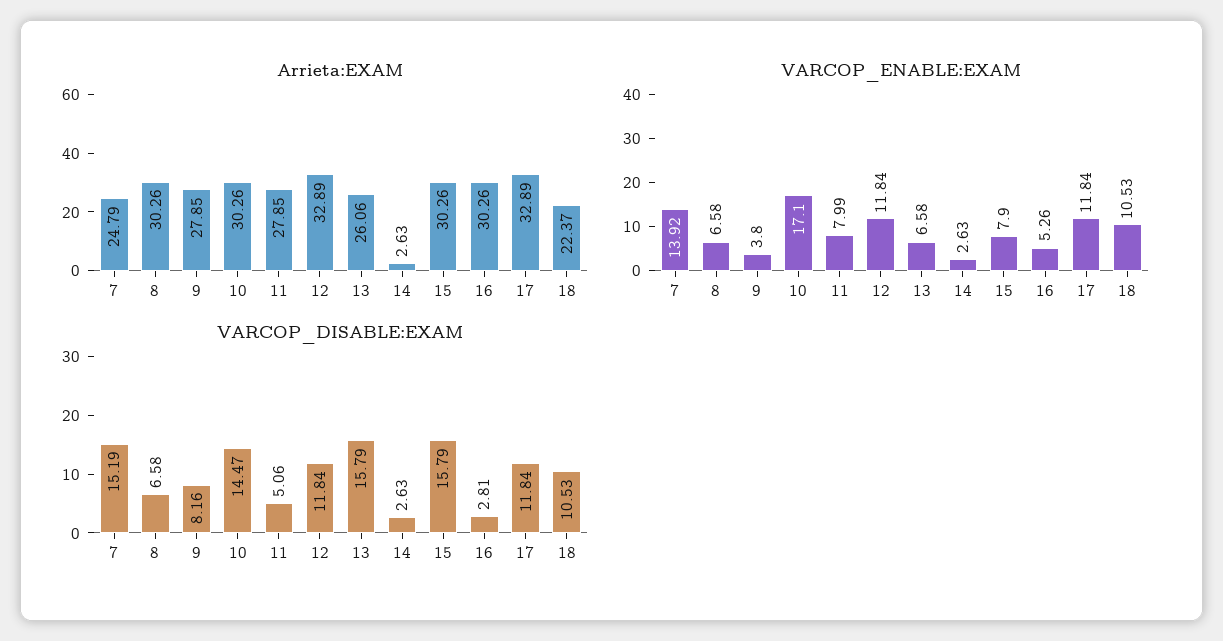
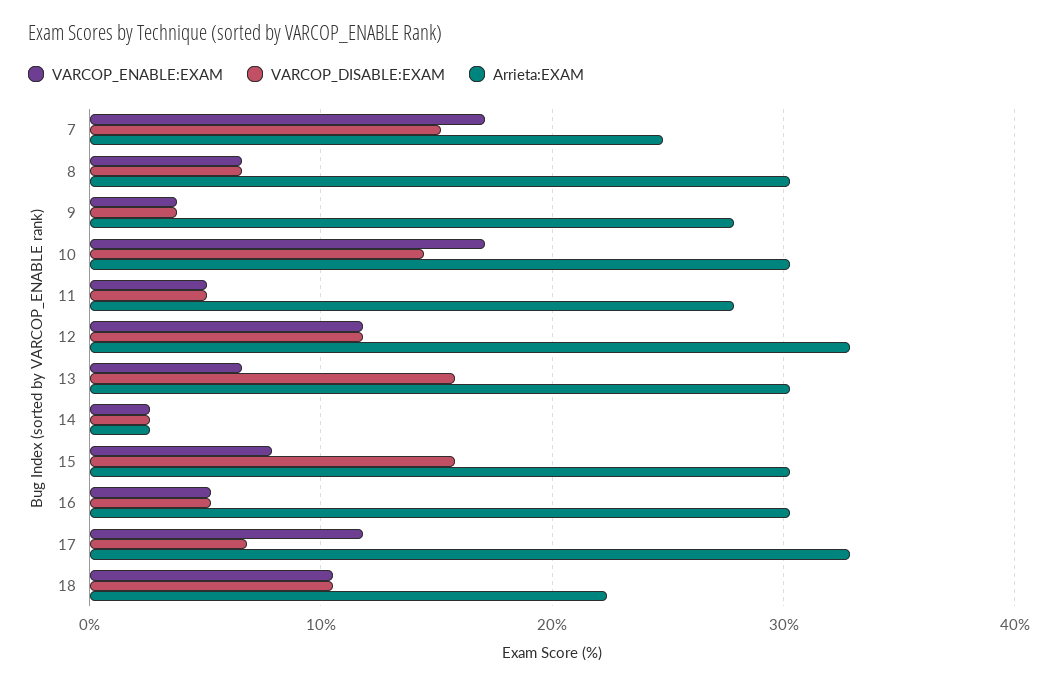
  {
    "Arrieta:EXAM": {
      "7": 24.79,
      "8": 30.26,
      "9": 27.85,
      "10": 30.26,
      "11": 27.85,
      "12": 32.89,
-     "13": 26.06,
+     "13": 30,
      "14": 2.63,
      "15": 30.26,
      "16": 30.26,
      "17": 32.89,
      "18": 22.37
    },
    "VARCOP_ENABLE:EXAM": {
-     "7": 13.92,
+     "7": 17,
      "8": 6.58,
      "9": 3.8,
      "10": 17.1,
-     "11": 7.99,
+     "11": 5,
      "12": 11.84,
      "13": 6.58,
      "14": 2.63,
      "15": 7.9,
      "16": 5.26,
      "17": 11.84,
      "18": 10.53
    },
    "VARCOP_DISABLE:EXAM": {
      "7": 15.19,
      "8": 6.58,
-     "9": 8.16,
+     "9": 4,
      "10": 14.47,
      "11": 5.06,
      "12": 11.84,
      "13": 15.79,
      "14": 2.63,
      "15": 15.79,
-     "16": 2.81,
+     "16": 5,
-     "17": 11.84,
+     "17": 7,
      "18": 10.53
    }
  }

